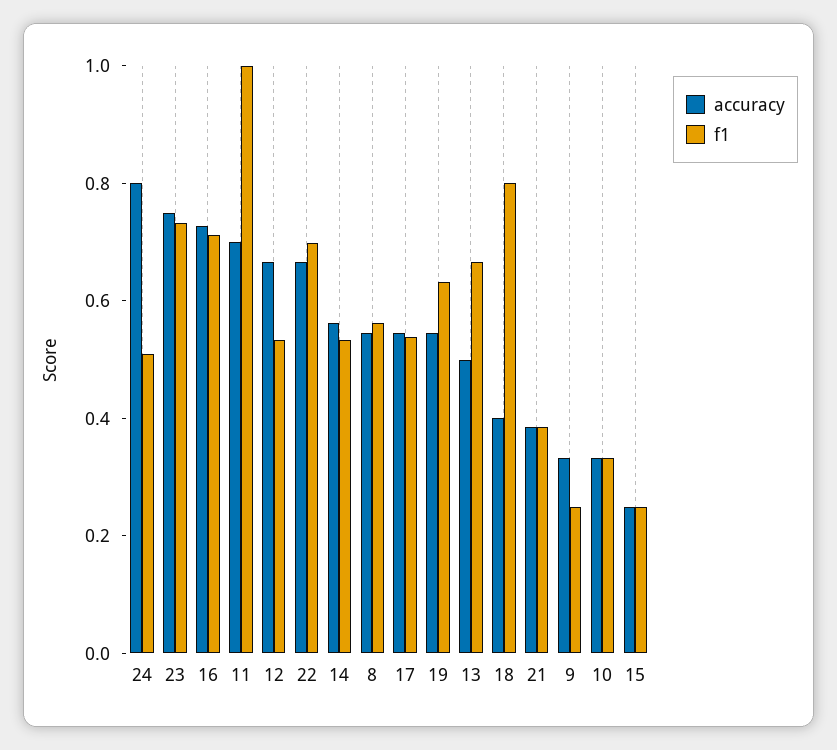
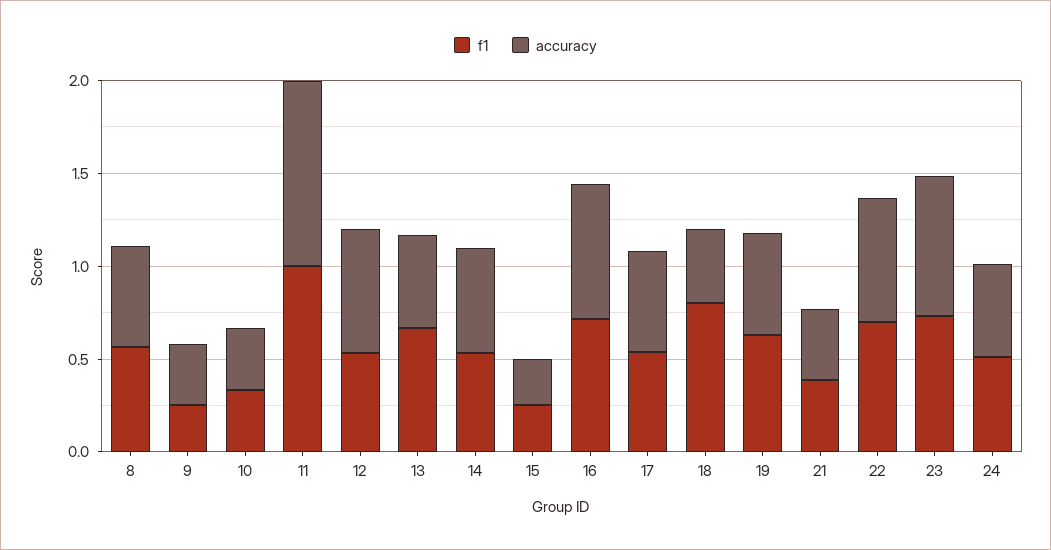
  {
    "accuracy": {
-     "24": 0.8,
+     "24": 0.5,
      "23": 0.75,
      "16": 0.75,
-     "11": 0.7,
+     "11": 1,
      "12": 0.65,
      "22": 0.65,
      "14": 0.55,
      "8": 0.55,
      "17": 0.55,
      "19": 0.55,
      "13": 0.5,
      "18": 0.4,
      "21": 0.4,
      "9": 0.35,
      "10": 0.35,
      "15": 0.25
    },
    "f1": {
      "24": 0.5,
      "23": 0.75,
      "16": 0.7,
      "11": 1,
      "12": 0.55,
      "22": 0.7,
      "14": 0.55,
      "8": 0.55,
      "17": 0.55,
      "19": 0.65,
      "13": 0.65,
      "18": 0.8,
      "21": 0.4,
      "9": 0.25,
      "10": 0.35,
      "15": 0.25
    }
  }

